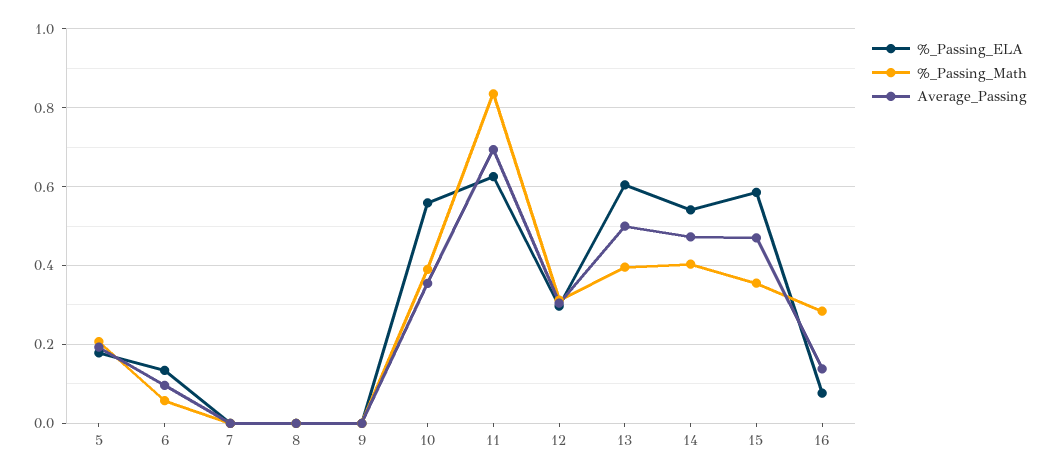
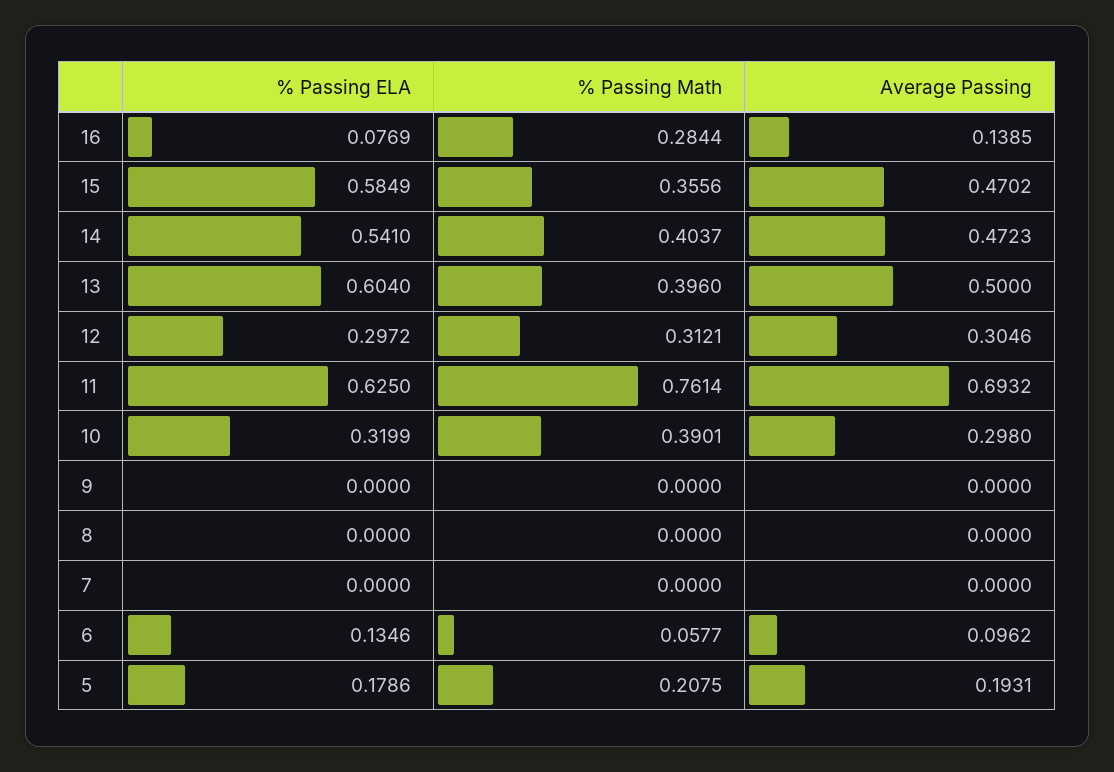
  {
    "%_Passing_ELA": {
      "5": 0.1786,
      "6": 0.1346,
      "7": 0,
      "8": 0,
      "9": 0,
-     "10": 0.56,
+     "10": 0.3199,
      "11": 0.625,
      "12": 0.2972,
      "13": 0.604,
      "14": 0.541,
      "15": 0.5849,
      "16": 0.0769
    },
    "%_Passing_Math": {
      "5": 0.2075,
      "6": 0.0577,
      "7": 0,
      "8": 0,
      "9": 0,
      "10": 0.3901,
-     "11": 0.84,
+     "11": 0.7614,
      "12": 0.3121,
      "13": 0.396,
      "14": 0.4037,
      "15": 0.3556,
      "16": 0.2844
    },
    "Average_Passing": {
      "5": 0.1931,
      "6": 0.0962,
      "7": 0,
      "8": 0,
      "9": 0,
-     "10": 0.36,
+     "10": 0.298,
      "11": 0.6932,
      "12": 0.3046,
      "13": 0.5,
      "14": 0.4723,
      "15": 0.4702,
      "16": 0.1385
    }
  }

